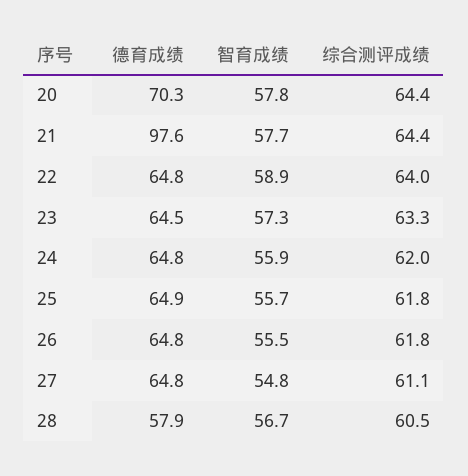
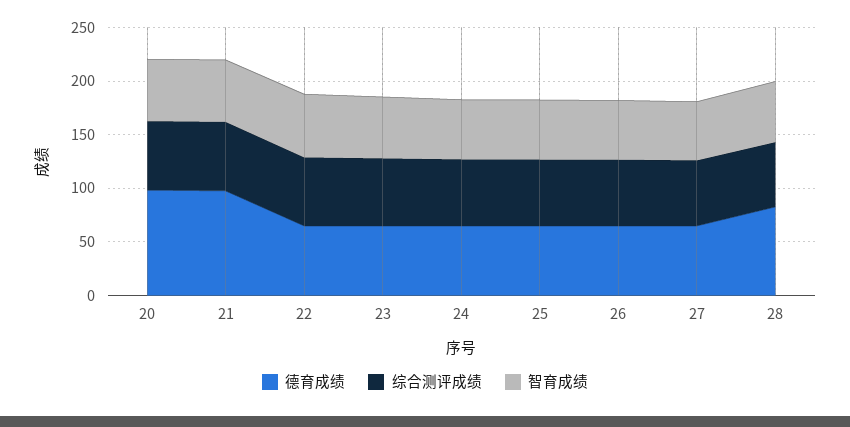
  {
    "德育成绩": {
-     "20": 70.3,
+     "20": 100,
      "21": 97.6,
      "22": 64.8,
      "23": 64.5,
      "24": 64.8,
      "25": 64.9,
      "26": 64.8,
      "27": 64.8,
-     "28": 57.9
+     "28": 80
    },
    "智育成绩": {
      "20": 57.8,
      "21": 57.7,
      "22": 58.9,
      "23": 57.3,
      "24": 55.9,
      "25": 55.7,
      "26": 55.5,
      "27": 54.8,
      "28": 56.7
    },
    "综合测评成绩": {
      "20": 64.4,
      "21": 64.4,
      "22": 64,
      "23": 63.3,
      "24": 62,
      "25": 61.8,
      "26": 61.8,
      "27": 61.1,
      "28": 60.5
    }
  }

